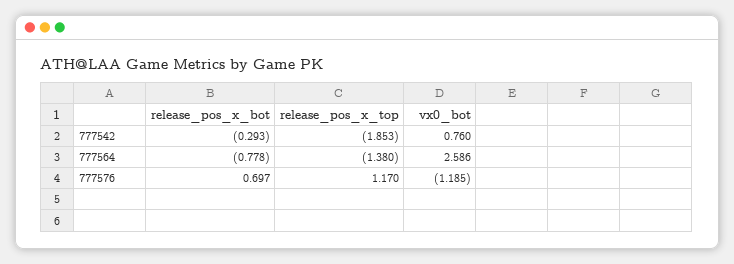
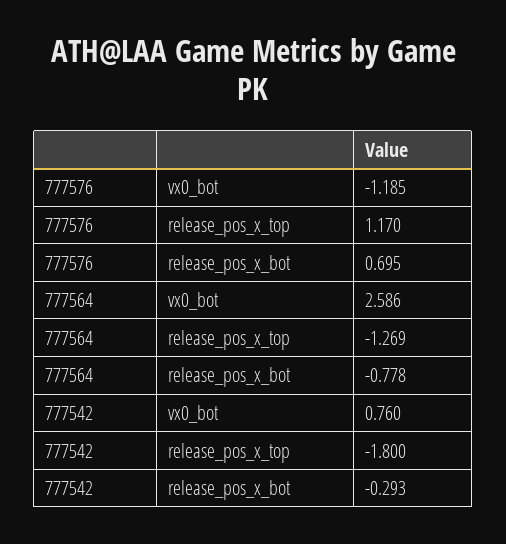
  {
    "release_pos_x_bot": {
      "777542": -0.293,
      "777564": -0.778,
-     "777576": 0.697
+     "777576": 0.695
    },
    "release_pos_x_top": {
-     "777542": -1.853,
+     "777542": -1.8,
-     "777564": -1.38,
+     "777564": -1.269,
      "777576": 1.17
    },
    "vx0_bot": {
      "777542": 0.76,
      "777564": 2.586,
      "777576": -1.185
    }
  }

